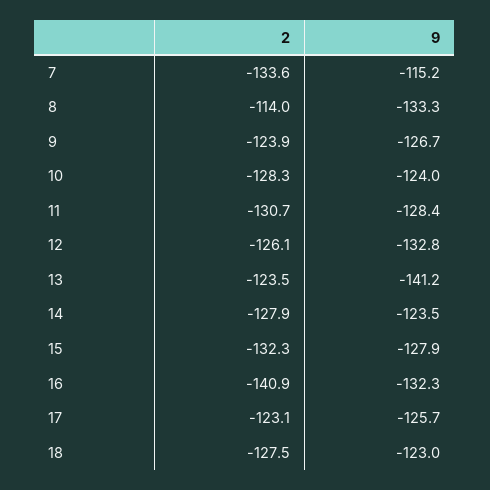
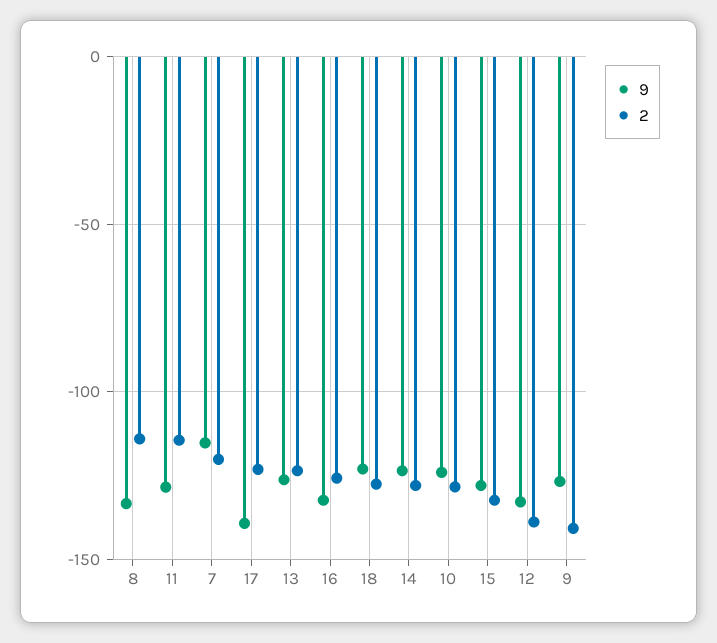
  {
    "2": {
-     "7": -133.6,
+     "7": -120,
      "8": -114,
-     "9": -123.9,
+     "9": -140,
      "10": -128.3,
-     "11": -130.7,
+     "11": -115,
-     "12": -126.1,
+     "12": -140,
      "13": -123.5,
      "14": -127.9,
      "15": -132.3,
-     "16": -140.9,
+     "16": -125,
      "17": -123.1,
      "18": -127.5
    },
    "9": {
      "7": -115.2,
      "8": -133.3,
      "9": -126.7,
      "10": -124,
      "11": -128.4,
      "12": -132.8,
-     "13": -141.2,
+     "13": -125,
      "14": -123.5,
      "15": -127.9,
      "16": -132.3,
-     "17": -125.7,
+     "17": -140,
      "18": -123
    }
  }

